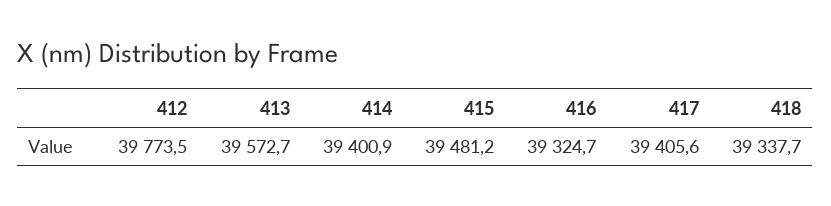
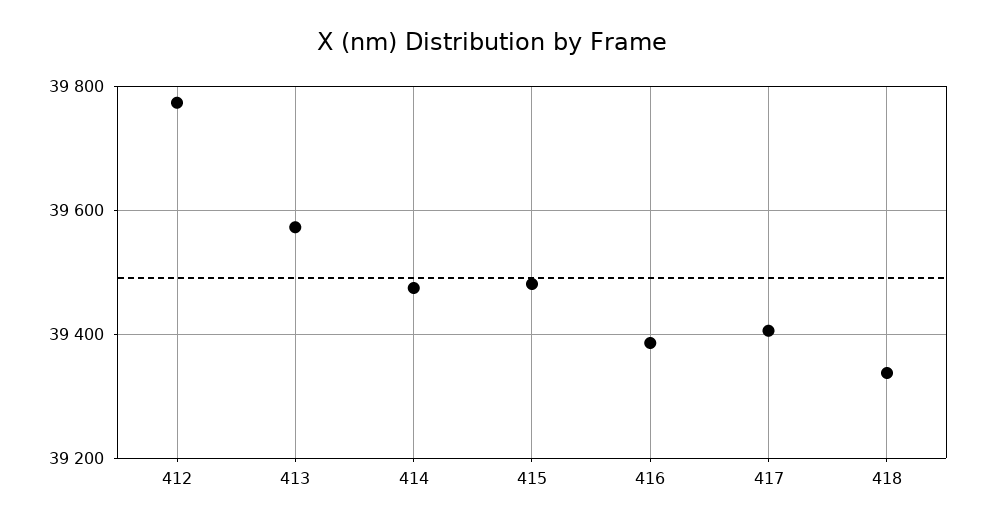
  {
    "412": 39773.5,
    "413": 39572.7,
-   "414": 39400.9,
+   "414": 39480,
    "415": 39481.2,
-   "416": 39324.7,
+   "416": 39380,
    "417": 39405.6,
    "418": 39337.7
  }

